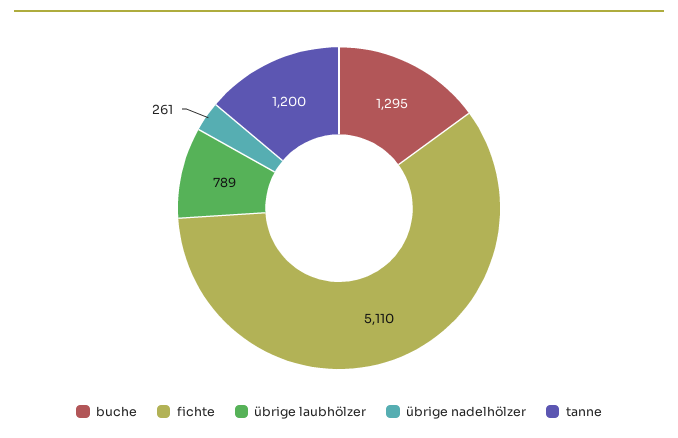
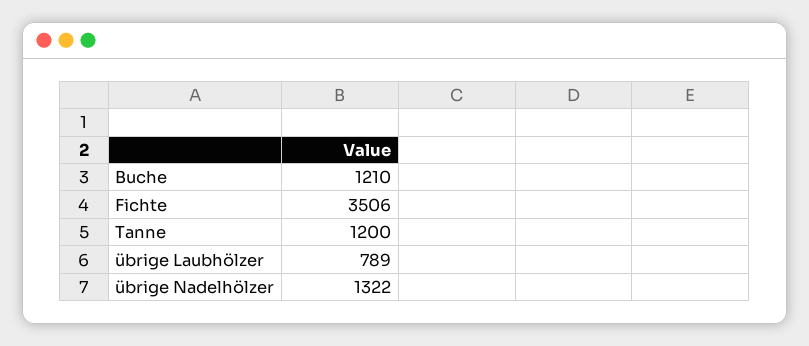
  {
-   "buche": 1295,
+   "buche": 1210,
-   "fichte": 5110,
+   "fichte": 3506,
    "übrige laubhölzer": 789,
-   "übrige nadelhölzer": 261,
+   "übrige nadelhölzer": 1322,
    "tanne": 1200
  }

